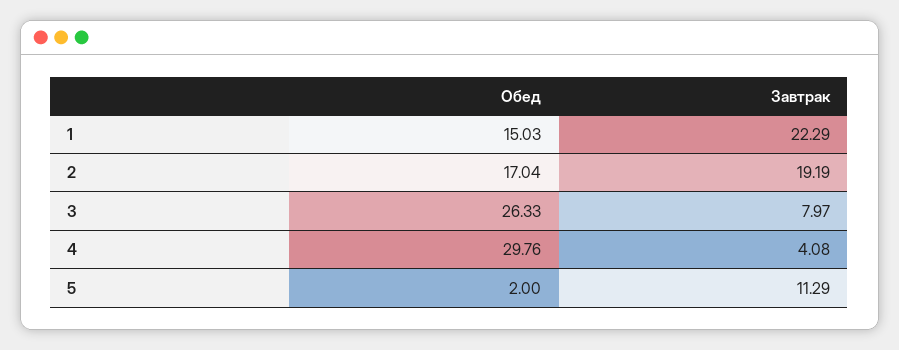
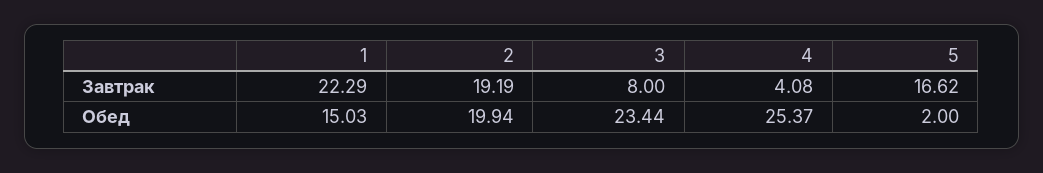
  {
    "Обед": {
      "1": 15.03,
-     "2": 17.04,
+     "2": 19.94,
-     "3": 26.33,
+     "3": 23.44,
-     "4": 29.76,
+     "4": 25.37,
      "5": 2
    },
    "Завтрак": {
      "1": 22.29,
      "2": 19.19,
-     "3": 7.97,
+     "3": 8,
      "4": 4.08,
-     "5": 11.29
+     "5": 16.62
    }
  }

